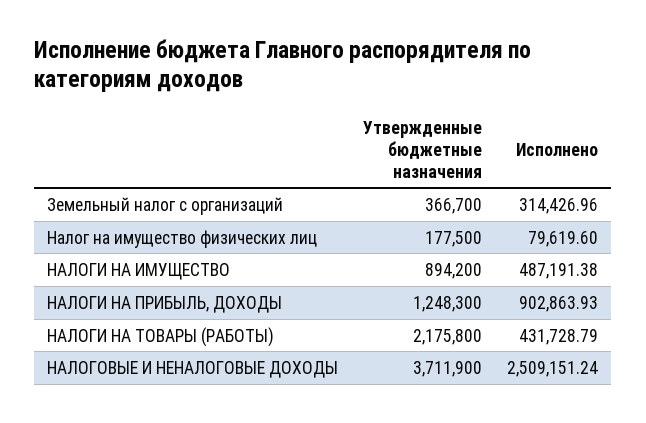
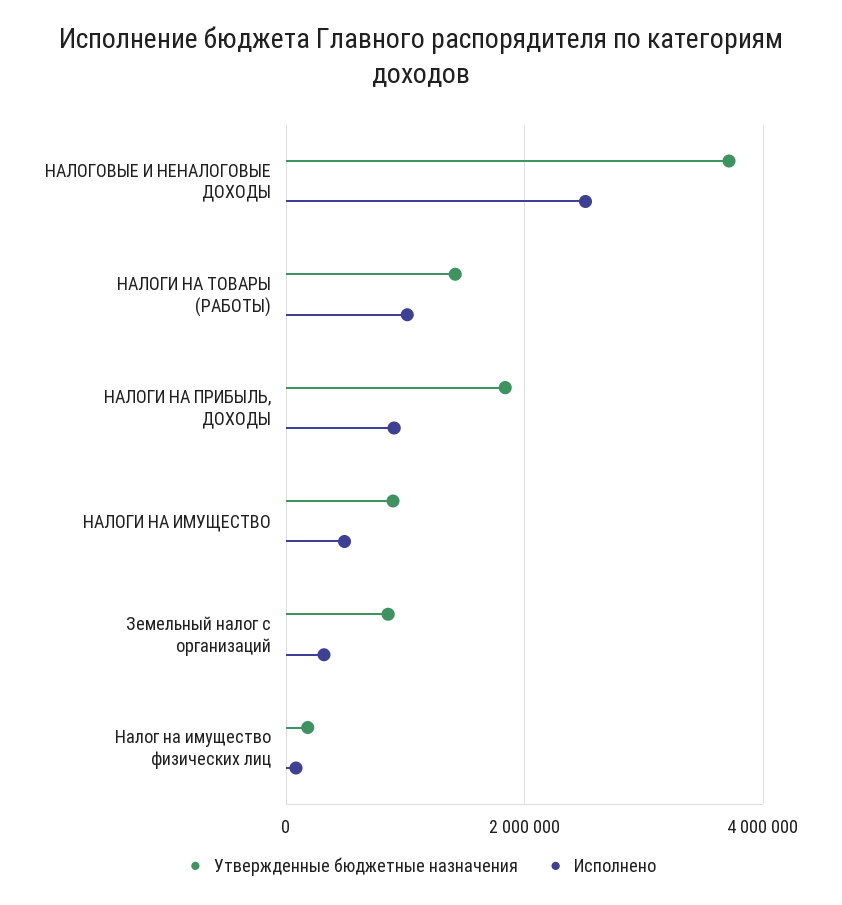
  {
    "Утвержденные бюджетные назначения": {
-     "Земельный налог с организаций": 366700,
+     "Земельный налог с организаций": 800000,
      "Налог на имущество физических лиц": 177500,
      "НАЛОГИ НА ИМУЩЕСТВО": 894200,
-     "НАЛОГИ НА ПРИБЫЛЬ, ДОХОДЫ": 1248300,
+     "НАЛОГИ НА ПРИБЫЛЬ, ДОХОДЫ": 1800000,
-     "НАЛОГИ НА ТОВАРЫ (РАБОТЫ)": 2175800,
+     "НАЛОГИ НА ТОВАРЫ (РАБОТЫ)": 1400000,
      "НАЛОГОВЫЕ И НЕНАЛОГОВЫЕ ДОХОДЫ": 3711900
    },
    "Исполнено": {
      "Земельный налог с организаций": 314426.96,
      "Налог на имущество физических лиц": 79619.6,
      "НАЛОГИ НА ИМУЩЕСТВО": 487191.38,
      "НАЛОГИ НА ПРИБЫЛЬ, ДОХОДЫ": 902863.93,
-     "НАЛОГИ НА ТОВАРЫ (РАБОТЫ)": 431728.79,
+     "НАЛОГИ НА ТОВАРЫ (РАБОТЫ)": 1000000,
      "НАЛОГОВЫЕ И НЕНАЛОГОВЫЕ ДОХОДЫ": 2509151.24
    }
  }

